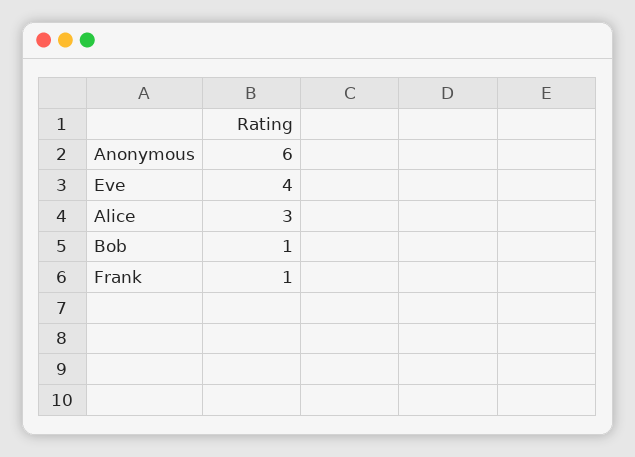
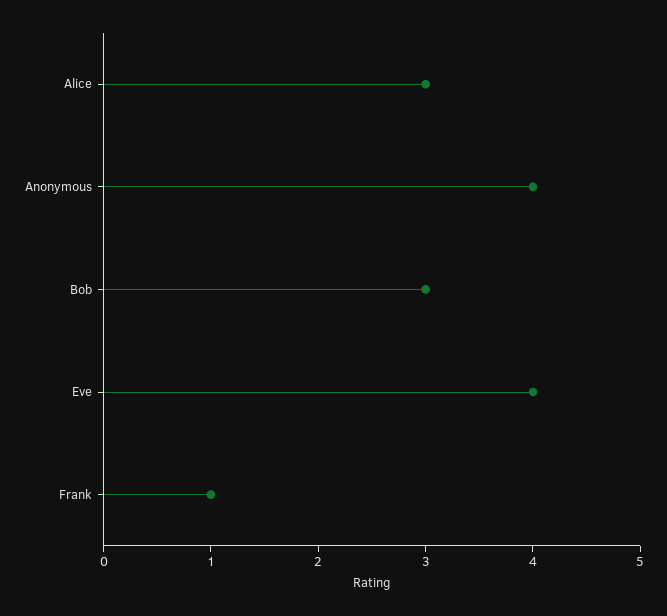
  {
-   "Anonymous": 6,
+   "Anonymous": 4,
    "Eve": 4,
    "Alice": 3,
-   "Bob": 1,
+   "Bob": 3,
    "Frank": 1
  }

